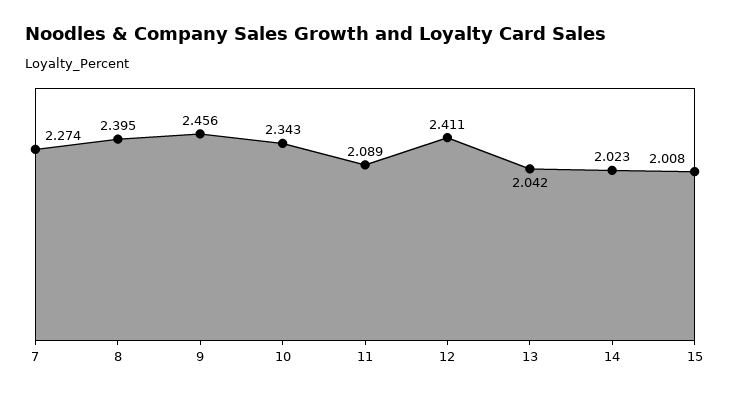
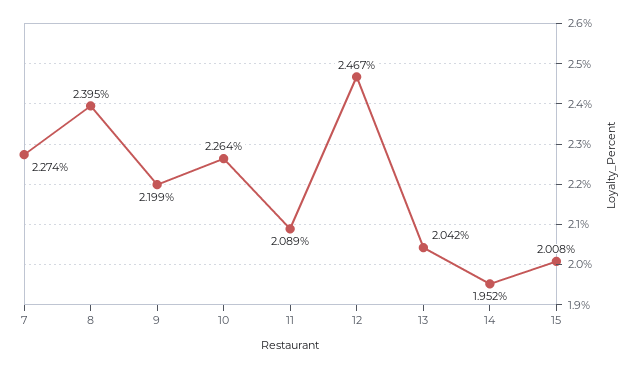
  {
    "7": 2.274,
    "8": 2.395,
-   "9": 2.456,
+   "9": 2.199,
-   "10": 2.343,
+   "10": 2.264,
    "11": 2.089,
-   "12": 2.411,
+   "12": 2.467,
    "13": 2.042,
-   "14": 2.023,
+   "14": 1.952,
    "15": 2.008
  }

